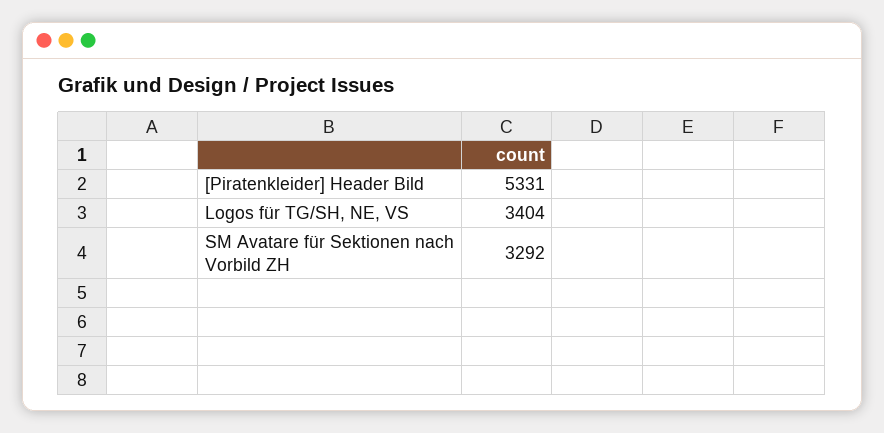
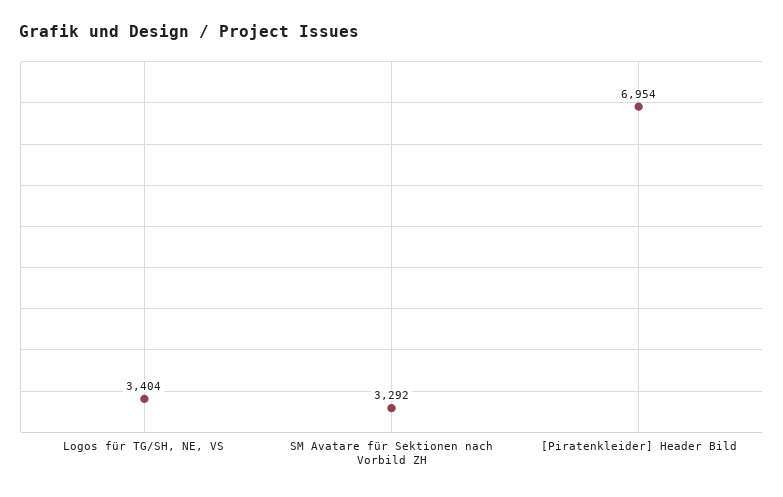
  {
-   "[Piratenkleider] Header Bild": 5331,
+   "[Piratenkleider] Header Bild": 6954,
    "Logos für TG/SH, NE, VS": 3404,
    "SM Avatare für Sektionen nach Vorbild ZH": 3292
  }

